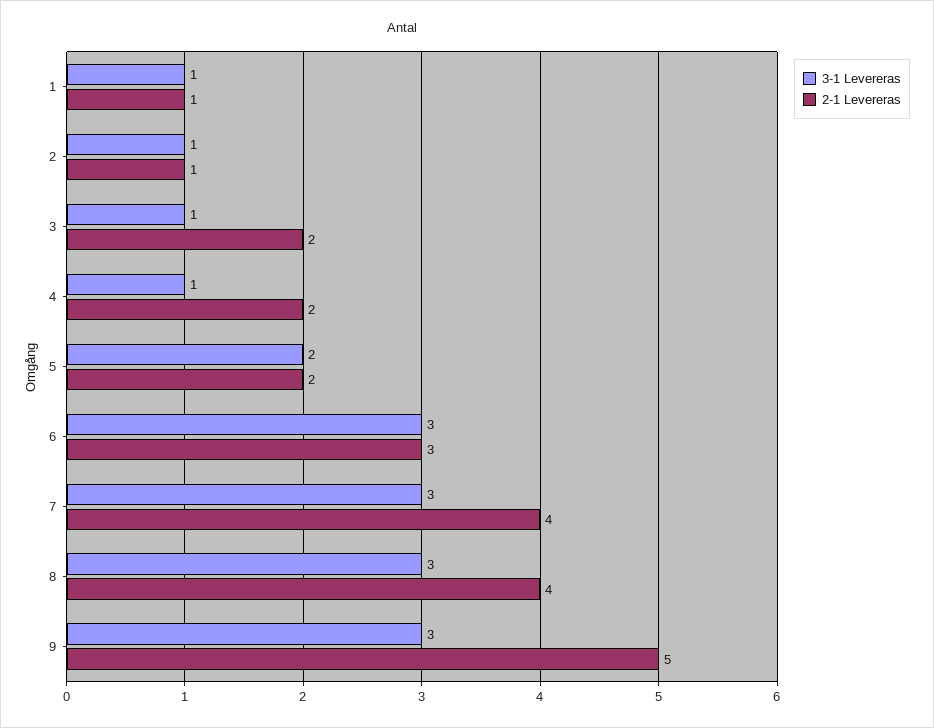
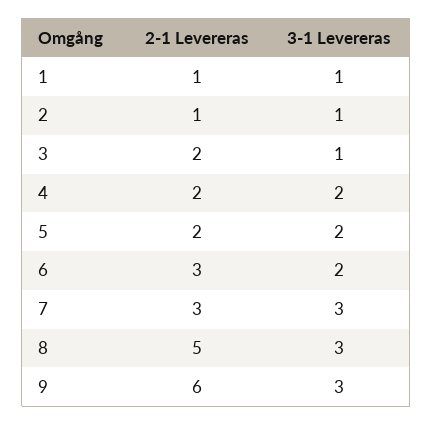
  {
    "3-1 Levereras": {
      "1": 1,
      "2": 1,
      "3": 1,
-     "4": 1,
+     "4": 2,
      "5": 2,
-     "6": 3,
+     "6": 2,
      "7": 3,
      "8": 3,
      "9": 3
    },
    "2-1 Levereras": {
      "1": 1,
      "2": 1,
      "3": 2,
      "4": 2,
      "5": 2,
      "6": 3,
-     "7": 4,
+     "7": 3,
-     "8": 4,
+     "8": 5,
-     "9": 5
+     "9": 6
    }
  }

